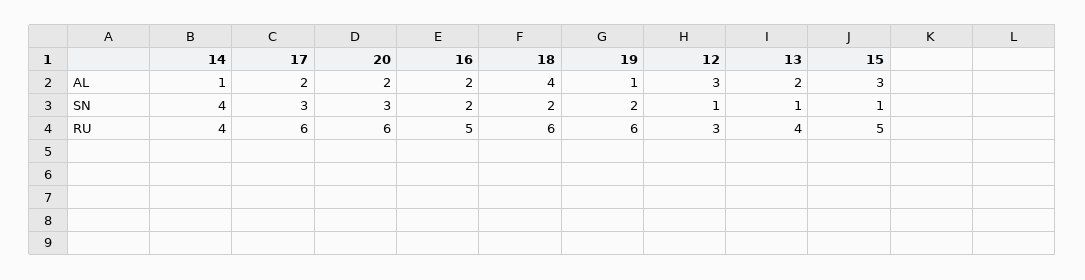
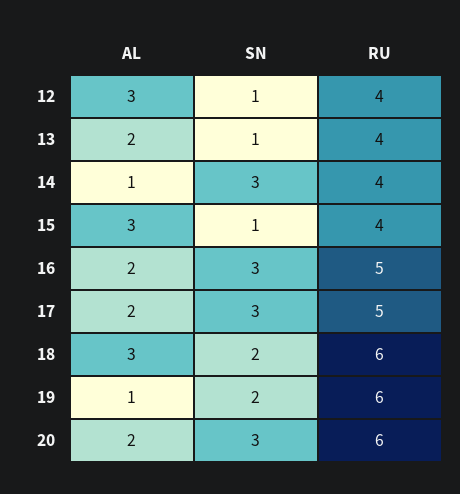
  {
    "14": {
      "AL": 1,
-     "SN": 4,
+     "SN": 3,
      "RU": 4
    },
    "17": {
      "AL": 2,
      "SN": 3,
-     "RU": 6
+     "RU": 5
    },
    "20": {
      "AL": 2,
      "SN": 3,
      "RU": 6
    },
    "16": {
      "AL": 2,
-     "SN": 2,
+     "SN": 3,
      "RU": 5
    },
    "18": {
-     "AL": 4,
+     "AL": 3,
      "SN": 2,
      "RU": 6
    },
    "19": {
      "AL": 1,
      "SN": 2,
      "RU": 6
    },
    "12": {
      "AL": 3,
      "SN": 1,
-     "RU": 3
+     "RU": 4
    },
    "13": {
      "AL": 2,
      "SN": 1,
      "RU": 4
    },
    "15": {
      "AL": 3,
      "SN": 1,
-     "RU": 5
+     "RU": 4
    }
  }

